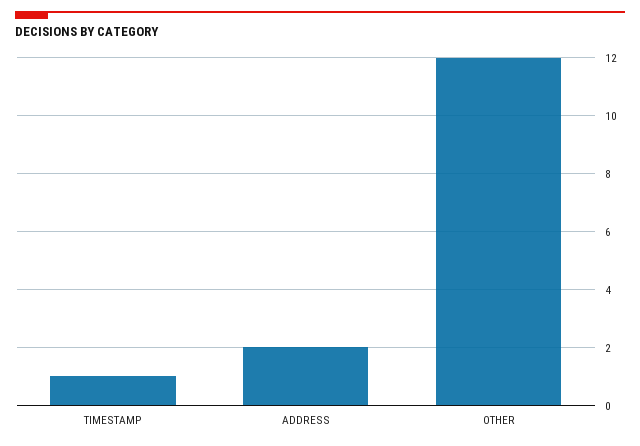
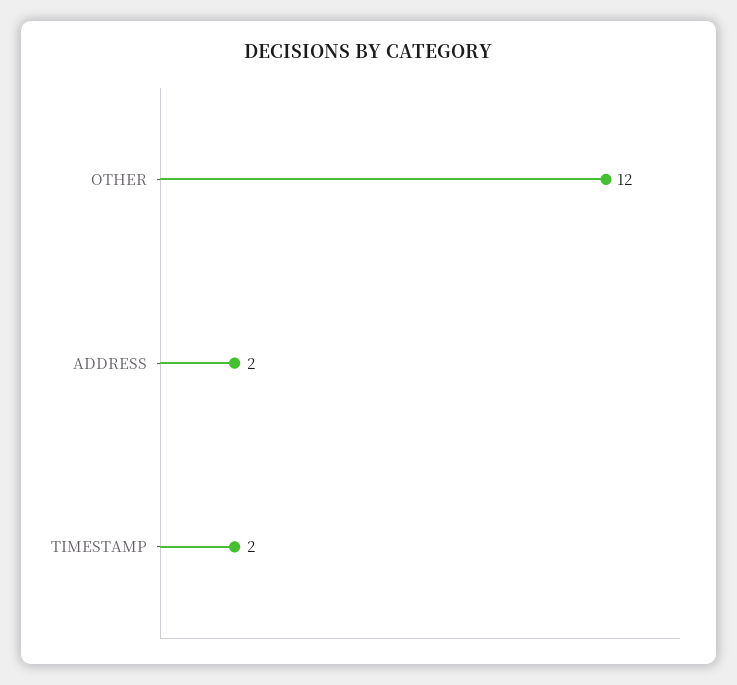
  {
-   "TIMESTAMP": 1,
+   "TIMESTAMP": 2,
    "ADDRESS": 2,
    "OTHER": 12
  }

